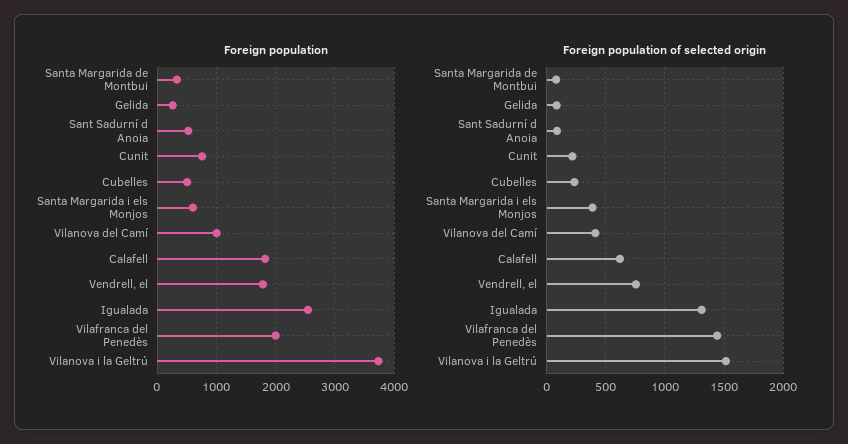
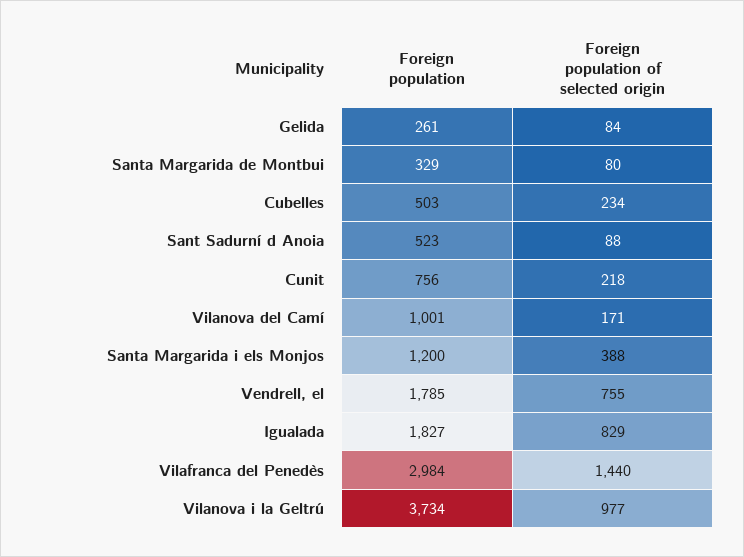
  {
    "Foreign population": {
      "Santa Margarida de Montbui": 329,
      "Gelida": 261,
      "Sant Sadurní d Anoia": 523,
      "Cunit": 756,
      "Cubelles": 503,
-     "Santa Margarida i els Monjos": 600,
+     "Santa Margarida i els Monjos": 1200,
      "Vilanova del Camí": 1001,
-     "Calafell": 1800,
      "Vendrell, el": 1785,
-     "Igualada": 2600,
+     "Igualada": 1827,
-     "Vilafranca del Penedès": 2000,
+     "Vilafranca del Penedès": 2984,
      "Vilanova i la Geltrú": 3734
    },
    "Foreign population of selected origin": {
      "Santa Margarida de Montbui": 80,
      "Gelida": 84,
      "Sant Sadurní d Anoia": 88,
      "Cunit": 218,
      "Cubelles": 234,
      "Santa Margarida i els Monjos": 388,
-     "Vilanova del Camí": 400,
+     "Vilanova del Camí": 171,
-     "Calafell": 600,
      "Vendrell, el": 755,
-     "Igualada": 1300,
+     "Igualada": 829,
      "Vilafranca del Penedès": 1440,
-     "Vilanova i la Geltrú": 1500
+     "Vilanova i la Geltrú": 977
    }
  }

